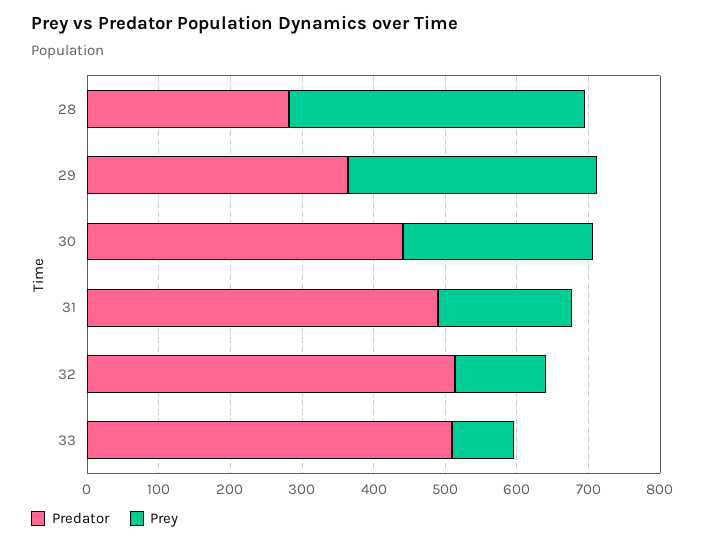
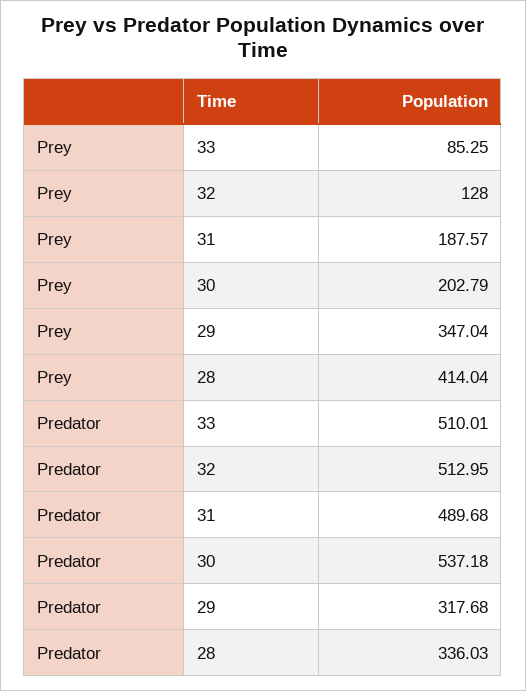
  {
    "Predator": {
-     "28": 280,
+     "28": 336.03,
-     "29": 360,
+     "29": 317.68,
-     "30": 440,
+     "30": 537.18,
      "31": 489.68,
      "32": 512.95,
      "33": 510.01
    },
    "Prey": {
      "28": 414.04,
      "29": 347.04,
-     "30": 260,
+     "30": 202.79,
      "31": 187.57,
      "32": 128,
      "33": 85.25
    }
  }

